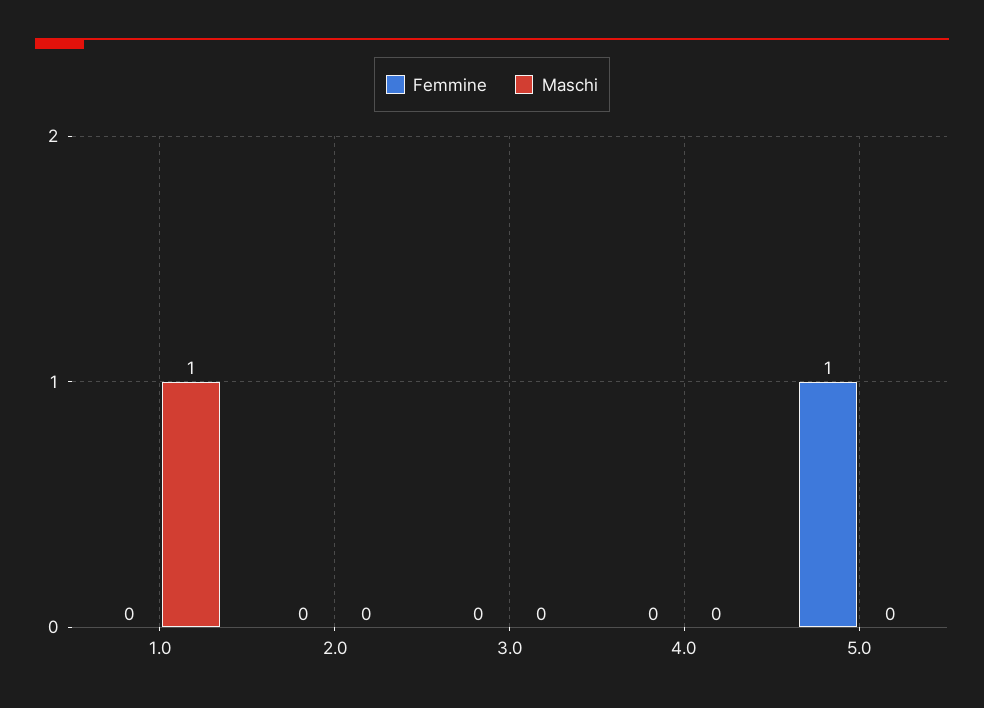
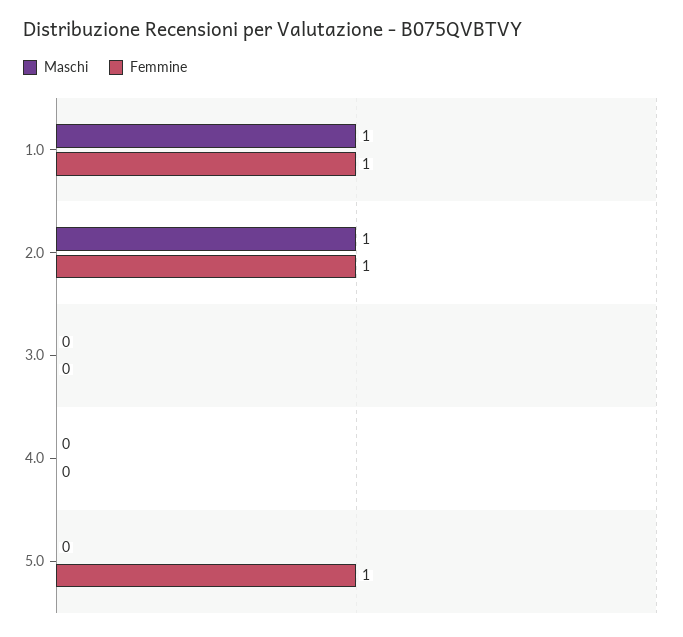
  {
    "Femmine": {
-     "1.0": 0,
+     "1.0": 1,
-     "2.0": 0,
+     "2.0": 1,
      "3.0": 0,
      "4.0": 0,
      "5.0": 1
    },
    "Maschi": {
      "1.0": 1,
-     "2.0": 0,
+     "2.0": 1,
      "3.0": 0,
      "4.0": 0,
      "5.0": 0
    }
  }

